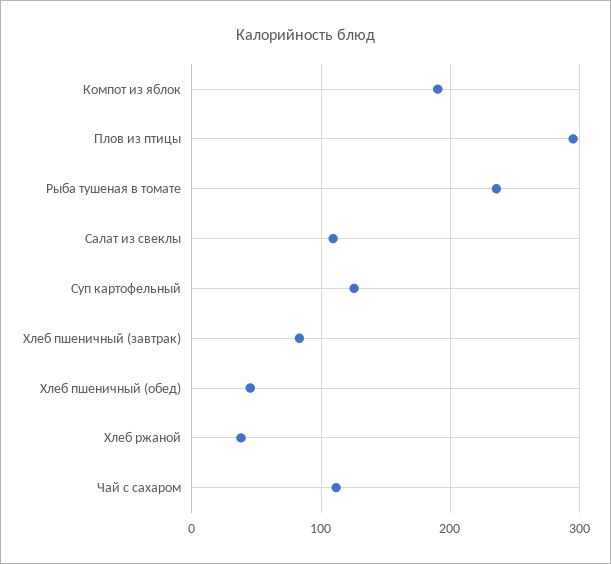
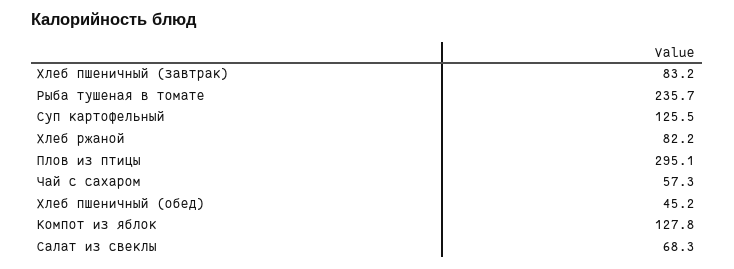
  {
-   "Компот из яблок": 190,
+   "Компот из яблок": 127.8,
    "Плов из птицы": 295.1,
    "Рыба тушеная в томате": 235.7,
-   "Салат из свеклы": 110,
+   "Салат из свеклы": 68.3,
    "Суп картофельный": 125.5,
    "Хлеб пшеничный (завтрак)": 83.2,
    "Хлеб пшеничный (обед)": 45.2,
-   "Хлеб ржаной": 40,
+   "Хлеб ржаной": 82.2,
-   "Чай с сахаром": 110
+   "Чай с сахаром": 57.3
  }

